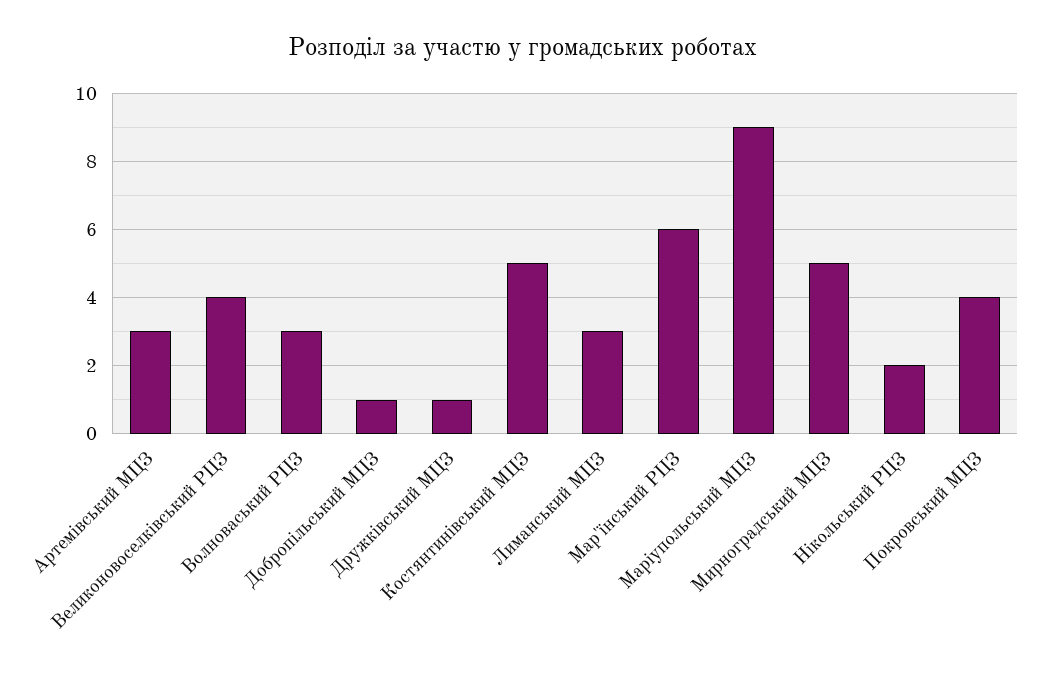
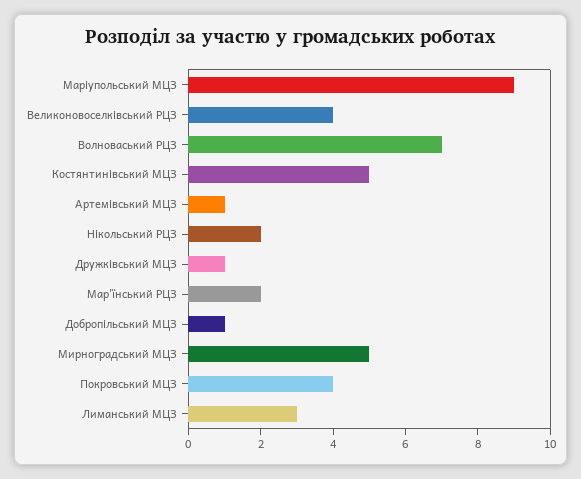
  {
-   "Артемівський МЦЗ": 3,
+   "Артемівський МЦЗ": 1,
    "Великоновоселківський РЦЗ": 4,
-   "Волноваський РЦЗ": 3,
+   "Волноваський РЦЗ": 7,
    "Добропільський МЦЗ": 1,
    "Дружківський МЦЗ": 1,
    "Костянтинівський МЦЗ": 5,
    "Лиманський МЦЗ": 3,
-   "Мар'їнський РЦЗ": 6,
+   "Мар'їнський РЦЗ": 2,
    "Маріупольський МЦЗ": 9,
    "Мирноградський МЦЗ": 5,
    "Нікольський РЦЗ": 2,
    "Покровський МЦЗ": 4
  }

